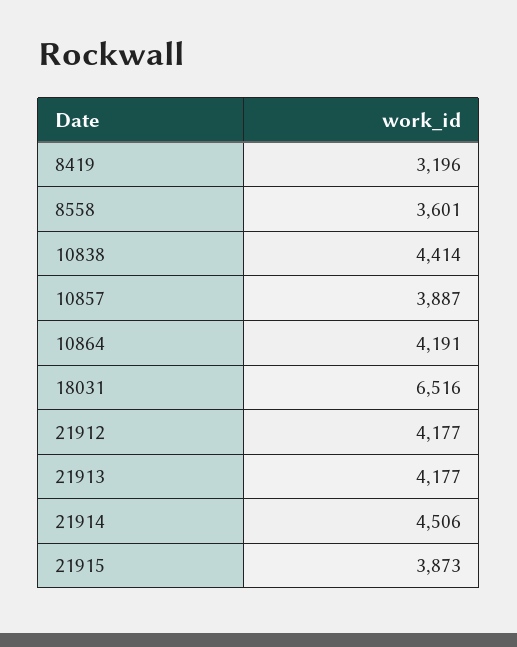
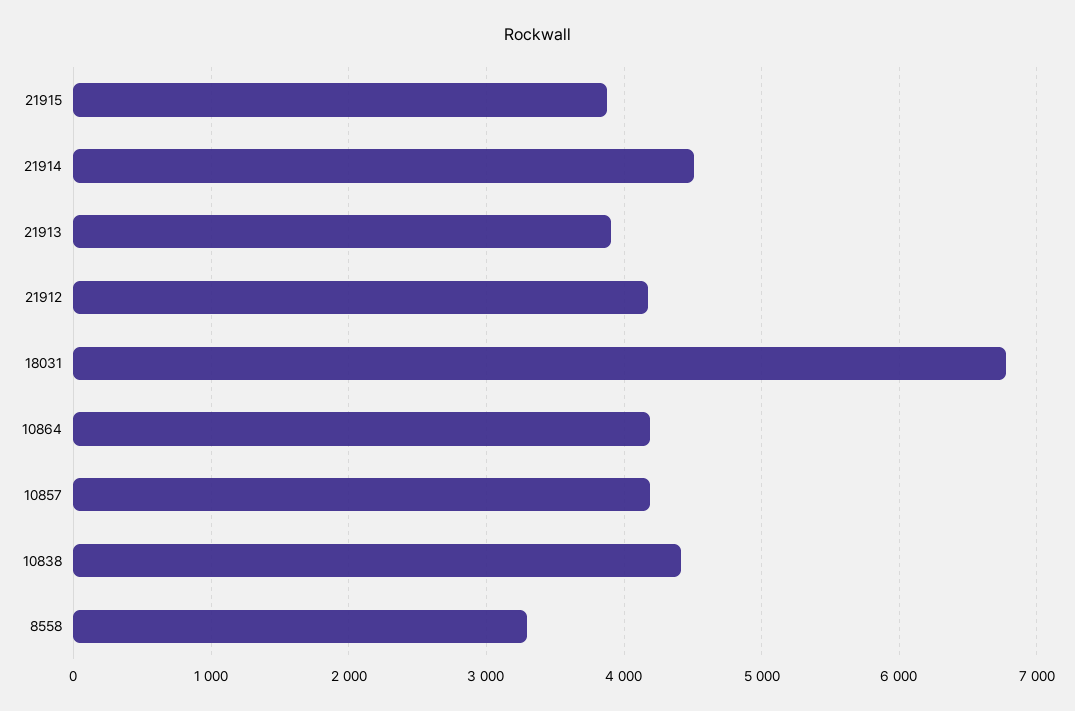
  {
-   "8419": 3196,
-   "8558": 3601,
+   "8558": 3300,
    "10838": 4414,
-   "10857": 3887,
+   "10857": 4200,
    "10864": 4191,
-   "18031": 6516,
+   "18031": 6800,
    "21912": 4177,
-   "21913": 4177,
+   "21913": 3900,
    "21914": 4506,
    "21915": 3873
  }

